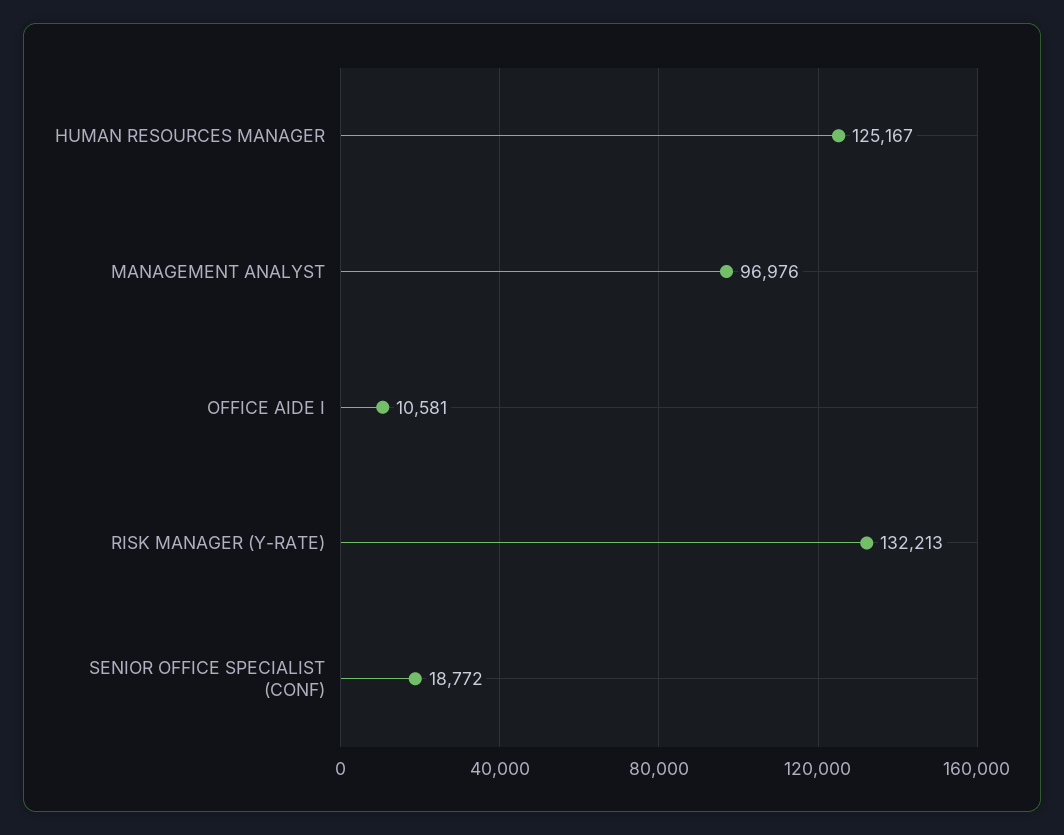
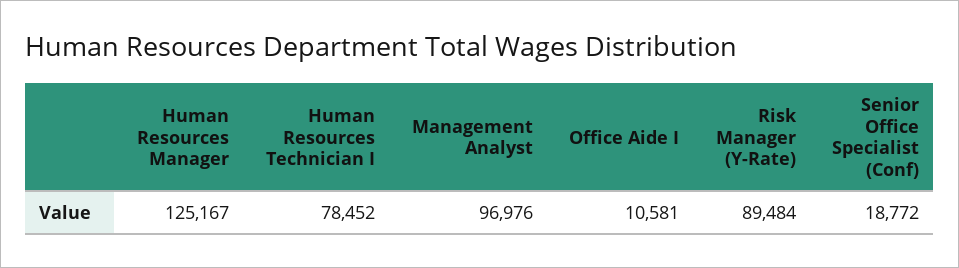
  {
    "HUMAN RESOURCES MANAGER": 125167,
    "MANAGEMENT ANALYST": 96976,
    "OFFICE AIDE I": 10581,
-   "RISK MANAGER (Y-RATE)": 132213,
+   "RISK MANAGER (Y-RATE)": 89484,
-   "SENIOR OFFICE SPECIALIST (CONF)": 18772
+   "SENIOR OFFICE SPECIALIST (CONF)": 18772,
+   "Human Resources Technician I": 78452
  }

